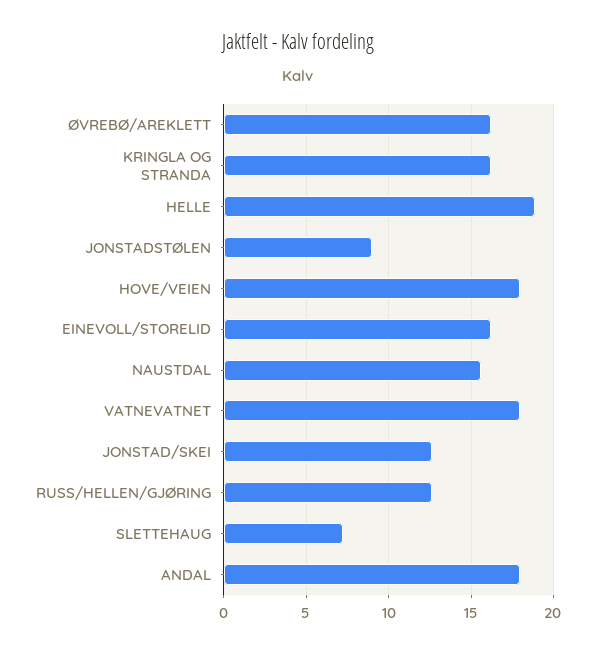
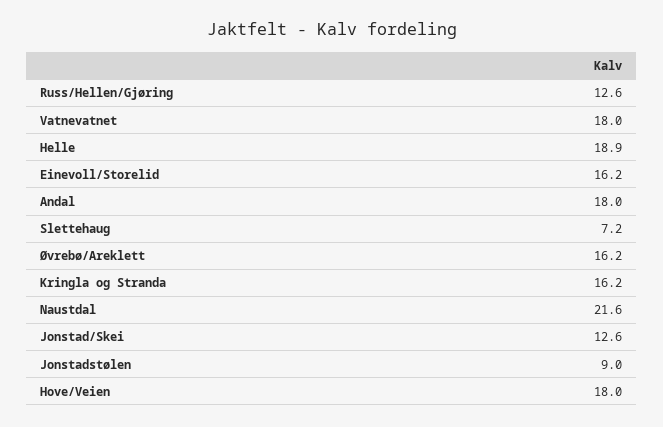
  {
    "ØVREBØ/AREKLETT": 16.2,
    "KRINGLA OG STRANDA": 16.2,
    "HELLE": 18.9,
    "JONSTADSTØLEN": 9,
    "HOVE/VEIEN": 18,
    "EINEVOLL/STORELID": 16.2,
-   "NAUSTDAL": 15.5,
+   "NAUSTDAL": 21.6,
    "VATNEVATNET": 18,
    "JONSTAD/SKEI": 12.6,
    "RUSS/HELLEN/GJØRING": 12.6,
    "SLETTEHAUG": 7.2,
    "ANDAL": 18
  }

